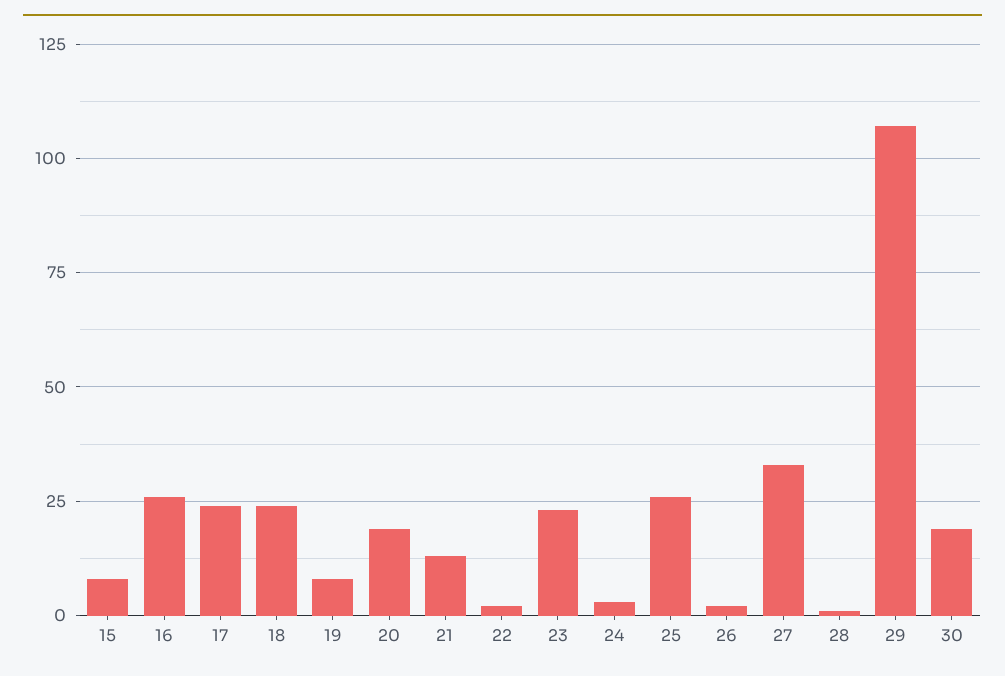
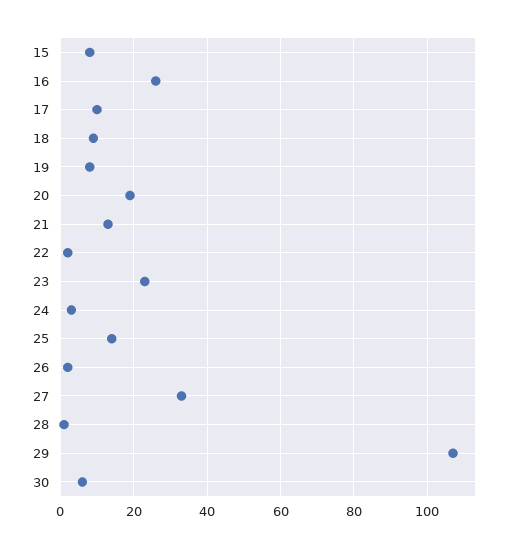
  {
    "15": 10,
    "16": 25,
-   "17": 25,
+   "17": 10,
-   "18": 25,
+   "18": 10,
    "19": 10,
    "20": 20,
    "21": 15,
    "22": 0,
    "23": 25,
    "24": 5,
-   "25": 25,
+   "25": 15,
    "26": 0,
    "27": 35,
    "28": 0,
    "29": 105,
-   "30": 20
+   "30": 5
  }

